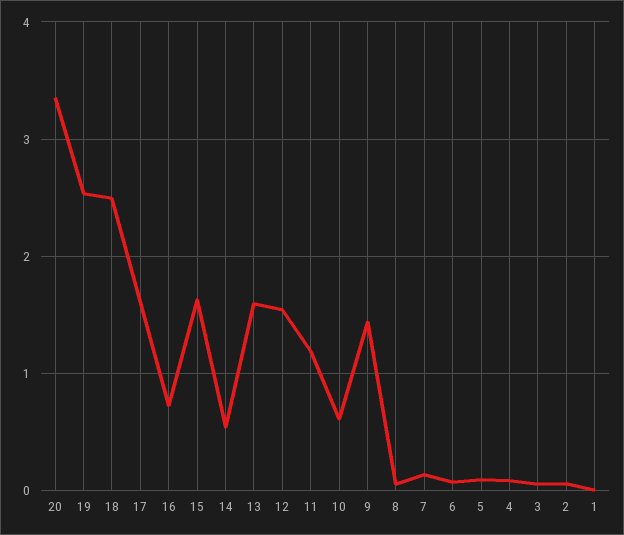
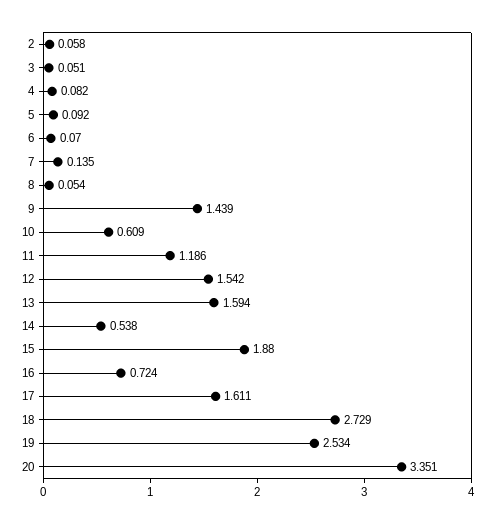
  {
    "20": 3.351,
    "19": 2.534,
-   "18": 2.5,
+   "18": 2.729,
    "17": 1.611,
    "16": 0.724,
-   "15": 1.6,
+   "15": 1.88,
    "14": 0.538,
    "13": 1.594,
    "12": 1.542,
    "11": 1.186,
    "10": 0.609,
    "9": 1.439,
    "8": 0.054,
    "7": 0.135,
    "6": 0.07,
    "5": 0.092,
    "4": 0.082,
    "3": 0.051,
-   "2": 0.058,
+   "2": 0.058
-   "1": 0
  }

